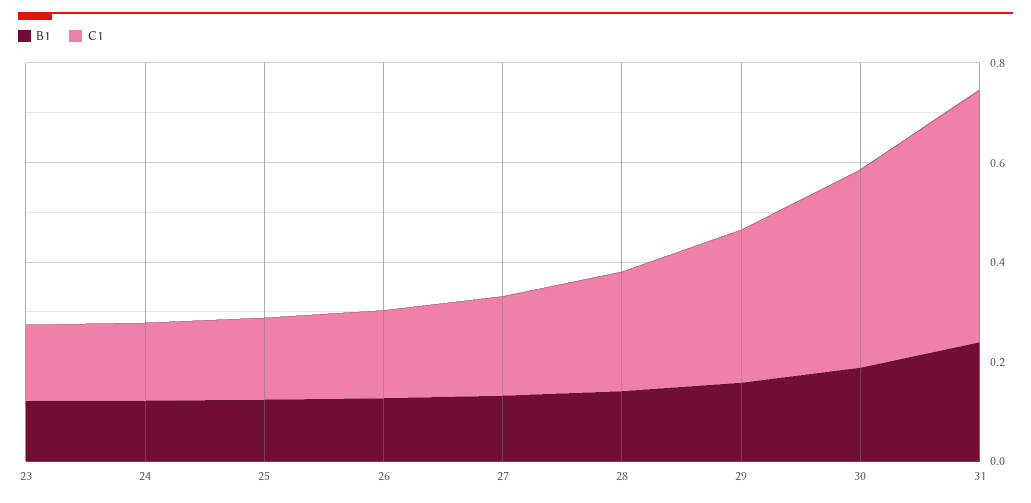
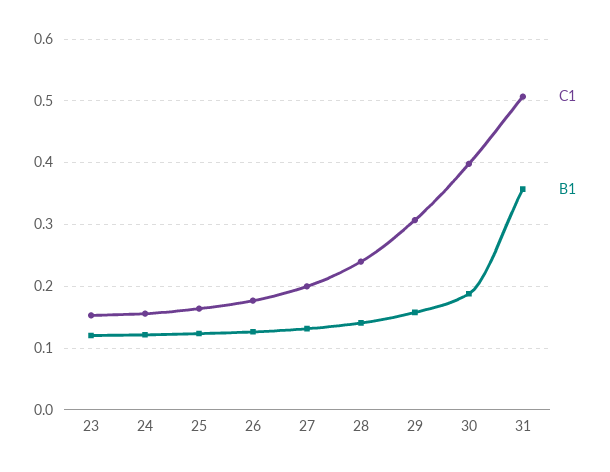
  {
    "B1": {
      "23": 0.12,
      "24": 0.12,
      "25": 0.12,
      "26": 0.13,
      "27": 0.13,
      "28": 0.14,
      "29": 0.16,
      "30": 0.19,
-     "31": 0.25
+     "31": 0.36
    },
    "C1": {
      "23": 0.15,
      "24": 0.16,
      "25": 0.16,
      "26": 0.18,
      "27": 0.2,
      "28": 0.24,
      "29": 0.31,
      "30": 0.4,
      "31": 0.51
    }
  }

